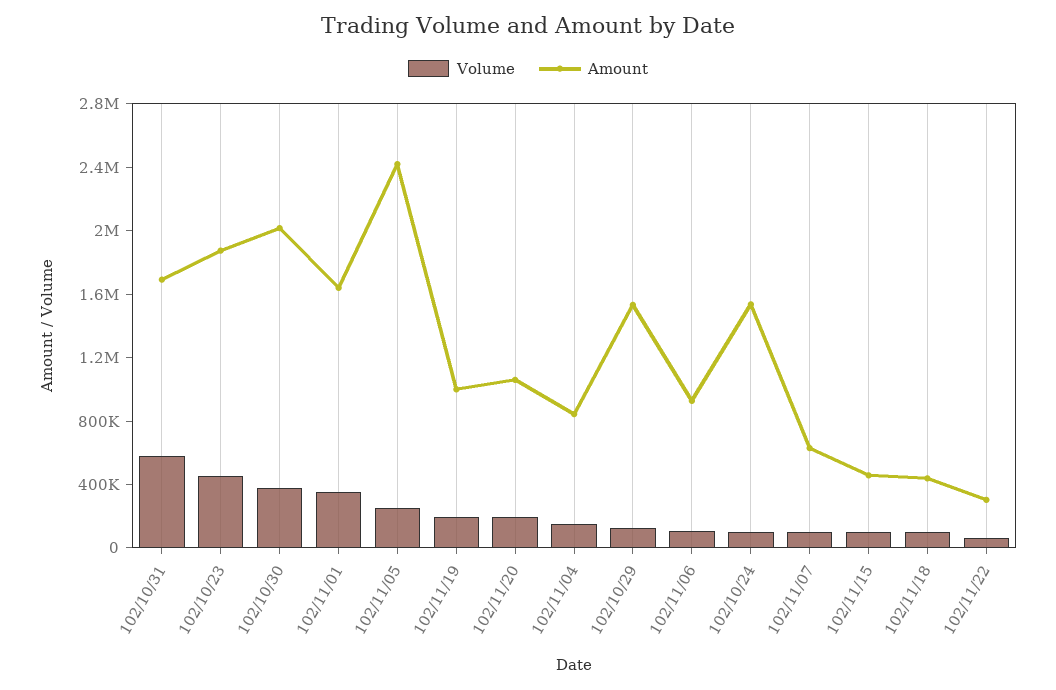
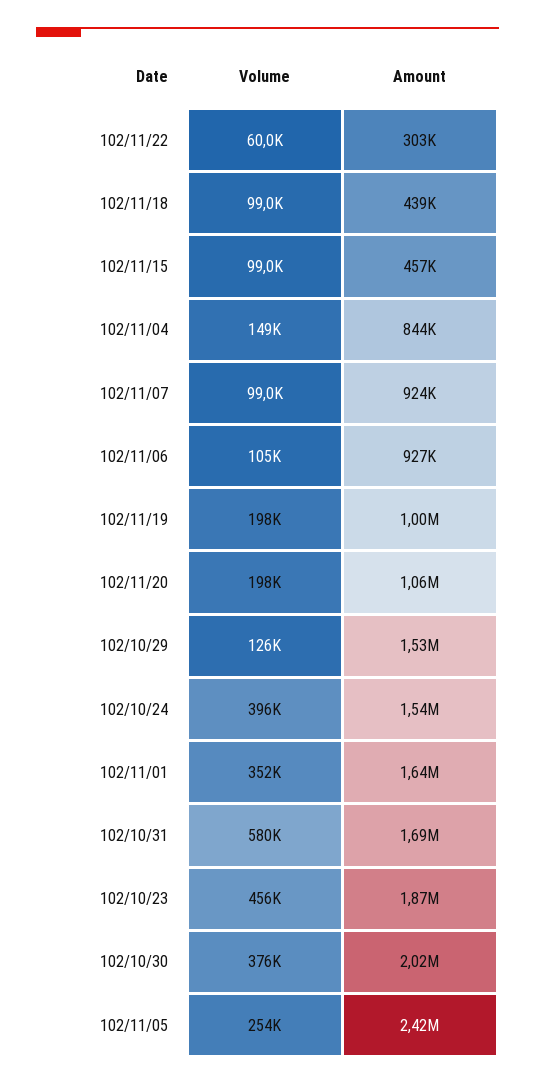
  {
    "Volume": {
      "102/10/31": 580000,
      "102/10/23": 456000,
      "102/10/30": 376000,
      "102/11/01": 352000,
      "102/11/05": 254000,
      "102/11/19": 198000,
      "102/11/20": 198000,
      "102/11/04": 149000,
      "102/10/29": 126000,
      "102/11/06": 105000,
-     "102/10/24": 100000,
+     "102/10/24": 396000,
      "102/11/07": 99000,
      "102/11/15": 99000,
      "102/11/18": 99000,
      "102/11/22": 60000
    },
    "Amount": {
      "102/10/31": 1690000,
      "102/10/23": 1870000,
      "102/10/30": 2020000,
      "102/11/01": 1640000,
      "102/11/05": 2420000,
      "102/11/19": 1000000,
      "102/11/20": 1060000,
      "102/11/04": 844000,
      "102/10/29": 1530000,
      "102/11/06": 927000,
      "102/10/24": 1540000,
-     "102/11/07": 600000,
+     "102/11/07": 924000,
      "102/11/15": 457000,
      "102/11/18": 439000,
      "102/11/22": 303000
    }
  }

